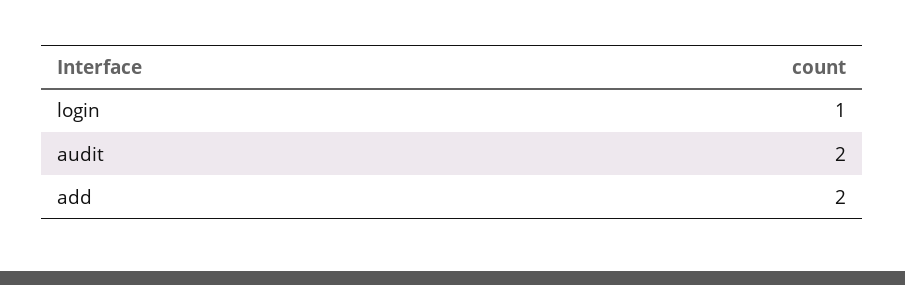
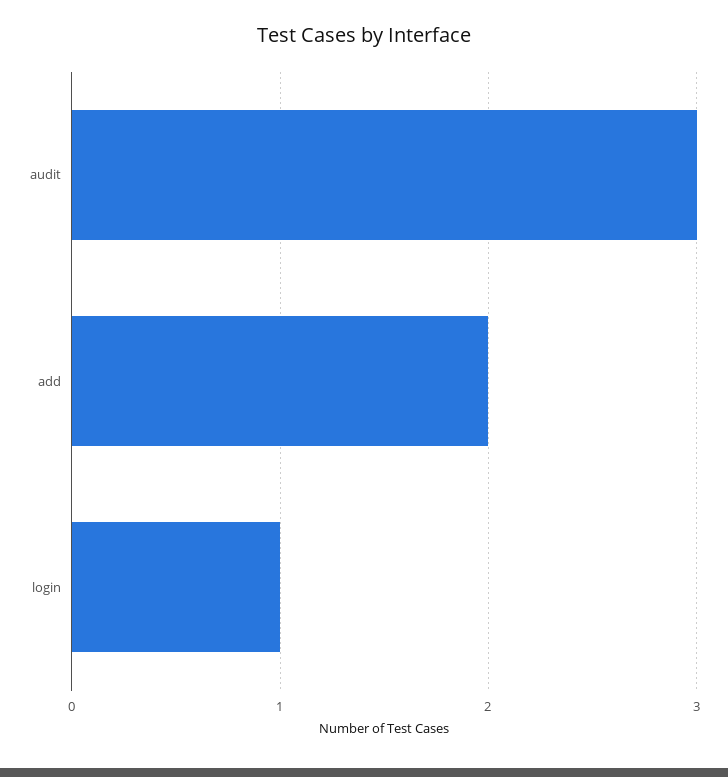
  {
    "login": 1,
-   "audit": 2,
+   "audit": 3,
    "add": 2
  }

